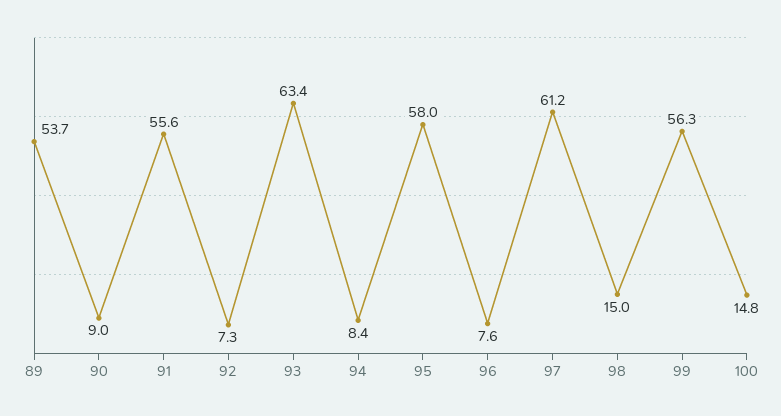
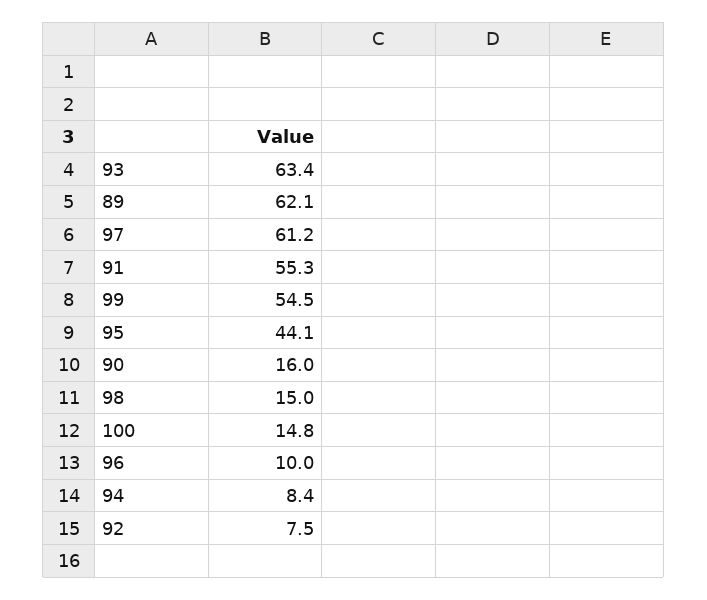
  {
-   "89": 53.7,
+   "89": 62.1,
-   "90": 9,
+   "90": 16,
-   "91": 55.6,
+   "91": 55.3,
-   "92": 7.3,
+   "92": 7.5,
    "93": 63.4,
    "94": 8.4,
-   "95": 58,
+   "95": 44.1,
-   "96": 7.6,
+   "96": 10,
    "97": 61.2,
    "98": 15,
-   "99": 56.3,
+   "99": 54.5,
    "100": 14.8
  }

